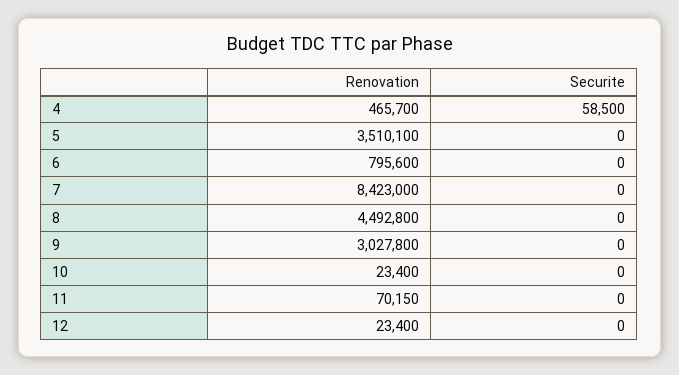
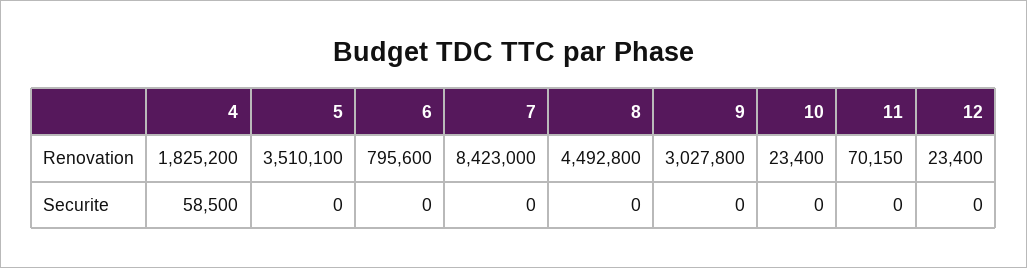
  {
    "Renovation": {
-     "4": 465700,
+     "4": 1825200,
      "5": 3510100,
      "6": 795600,
      "7": 8423000,
      "8": 4492800,
      "9": 3027800,
      "10": 23400,
      "11": 70150,
      "12": 23400
    },
    "Securite": {
      "4": 58500,
      "5": 0,
      "6": 0,
      "7": 0,
      "8": 0,
      "9": 0,
      "10": 0,
      "11": 0,
      "12": 0
    }
  }

